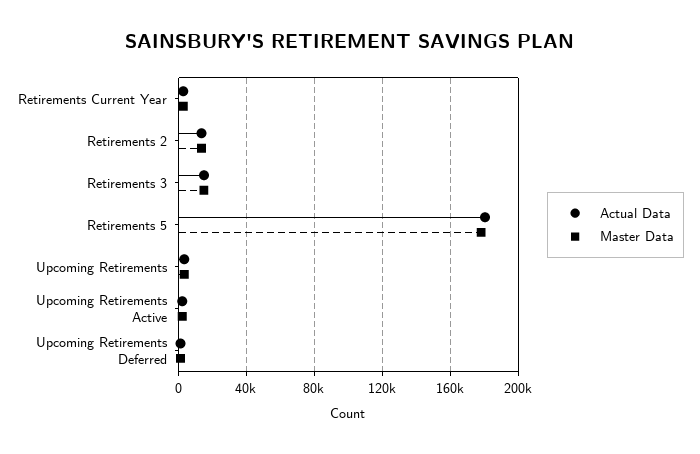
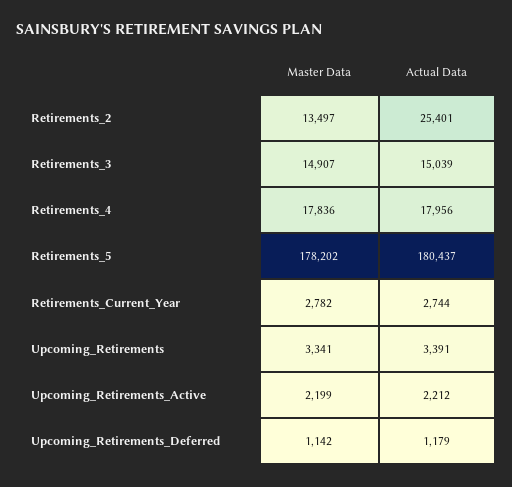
  {
    "Actual Data": {
      "Retirements Current Year": 2744,
-     "Retirements 2": 15000,
+     "Retirements 2": 25401,
      "Retirements 3": 15039,
      "Retirements 5": 180437,
      "Upcoming Retirements": 3391,
      "Upcoming Retirements Active": 2212,
-     "Upcoming Retirements Deferred": 1179
+     "Upcoming Retirements Deferred": 1179,
+     "Retirements_4": 17956
    },
    "Master Data": {
      "Retirements Current Year": 2782,
      "Retirements 2": 13497,
      "Retirements 3": 14907,
      "Retirements 5": 178202,
      "Upcoming Retirements": 3341,
      "Upcoming Retirements Active": 2199,
-     "Upcoming Retirements Deferred": 1142
+     "Upcoming Retirements Deferred": 1142,
+     "Retirements_4": 17836
    }
  }

